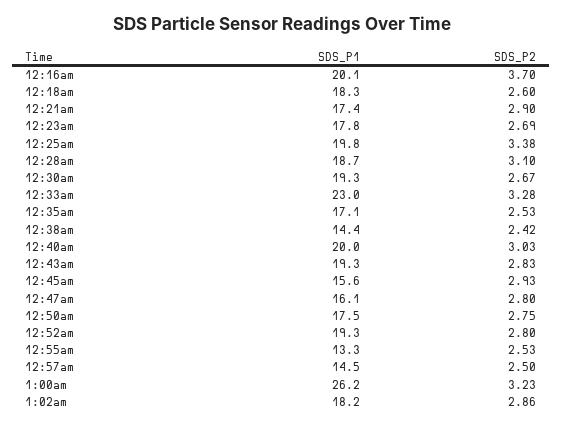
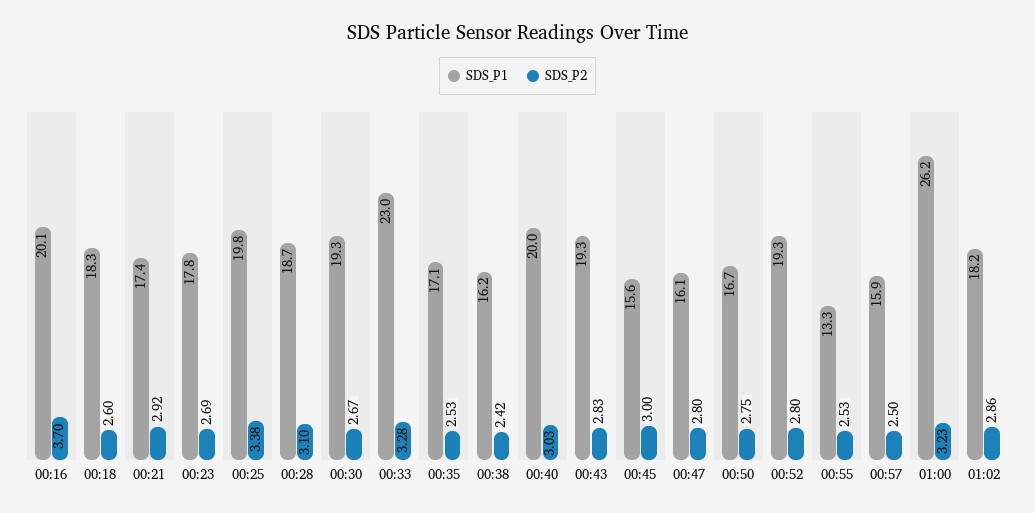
  {
    "SDS_P1": {
      "12:16am": 20.1,
      "12:18am": 18.3,
      "12:21am": 17.4,
      "12:23am": 17.8,
      "12:25am": 19.8,
      "12:28am": 18.7,
      "12:30am": 19.3,
      "12:33am": 23,
      "12:35am": 17.1,
-     "12:38am": 14.4,
+     "12:38am": 16.2,
      "12:40am": 20,
      "12:43am": 19.3,
      "12:45am": 15.6,
      "12:47am": 16.1,
-     "12:50am": 17.5,
+     "12:50am": 16.7,
      "12:52am": 19.3,
      "12:55am": 13.3,
-     "12:57am": 14.5,
+     "12:57am": 15.9,
      "1:00am": 26.2,
      "1:02am": 18.2
    },
    "SDS_P2": {
      "12:16am": 3.7,
      "12:18am": 2.6,
-     "12:21am": 2.9,
+     "12:21am": 2.92,
      "12:23am": 2.69,
      "12:25am": 3.38,
      "12:28am": 3.1,
      "12:30am": 2.67,
      "12:33am": 3.28,
      "12:35am": 2.53,
      "12:38am": 2.42,
      "12:40am": 3.03,
      "12:43am": 2.83,
-     "12:45am": 2.93,
+     "12:45am": 3,
      "12:47am": 2.8,
      "12:50am": 2.75,
      "12:52am": 2.8,
      "12:55am": 2.53,
      "12:57am": 2.5,
      "1:00am": 3.23,
      "1:02am": 2.86
    }
  }

